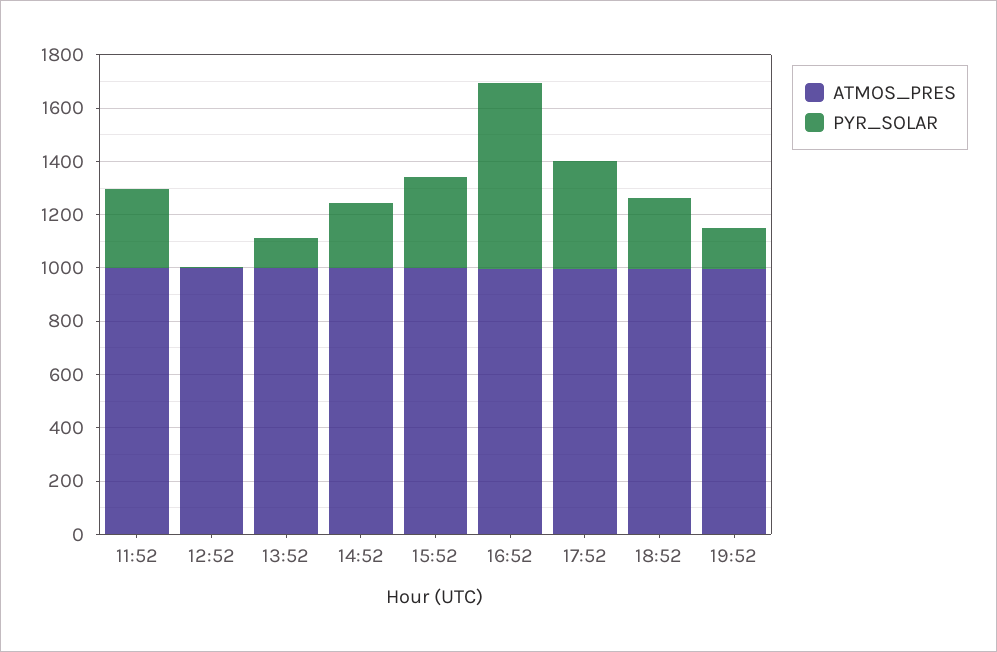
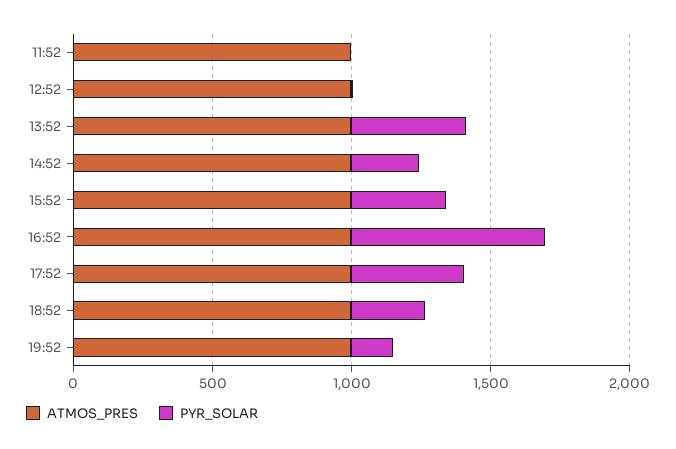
  {
    "ATMOS_PRES": {
      "11:52": 1000,
      "12:52": 1000,
      "13:52": 1000,
      "14:52": 1000,
      "15:52": 1000,
      "16:52": 1000,
      "17:52": 1000,
      "18:52": 1000,
      "19:52": 1000
    },
    "PYR_SOLAR": {
-     "11:52": 300,
+     "11:52": 0,
      "12:52": 0,
-     "13:52": 100,
+     "13:52": 400,
      "14:52": 250,
      "15:52": 350,
      "16:52": 700,
      "17:52": 400,
      "18:52": 250,
      "19:52": 150
    }
  }

